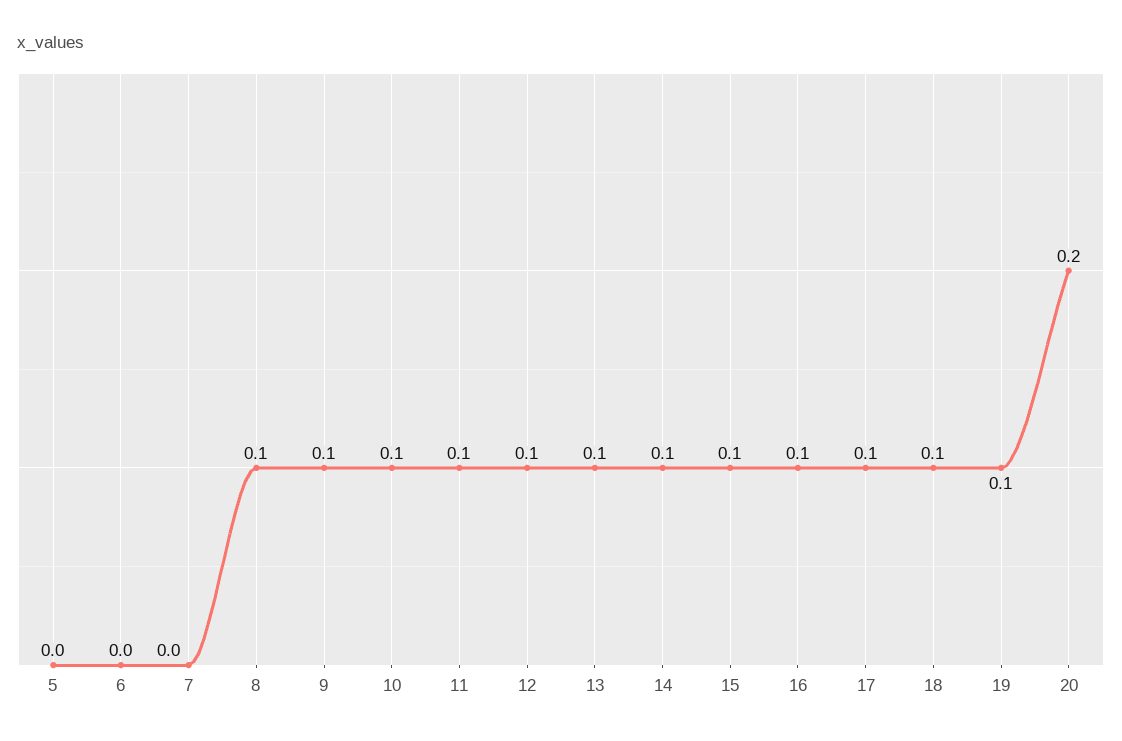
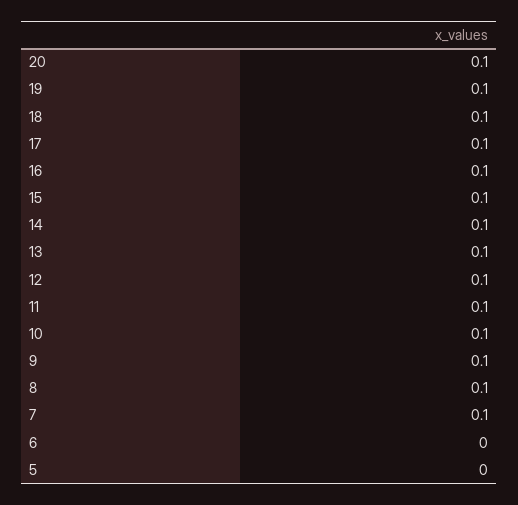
  {
    "5": 0,
    "6": 0,
-   "7": 0,
+   "7": 0.1,
    "8": 0.1,
    "9": 0.1,
    "10": 0.1,
    "11": 0.1,
    "12": 0.1,
    "13": 0.1,
    "14": 0.1,
    "15": 0.1,
    "16": 0.1,
    "17": 0.1,
    "18": 0.1,
    "19": 0.1,
-   "20": 0.2
+   "20": 0.1
  }

